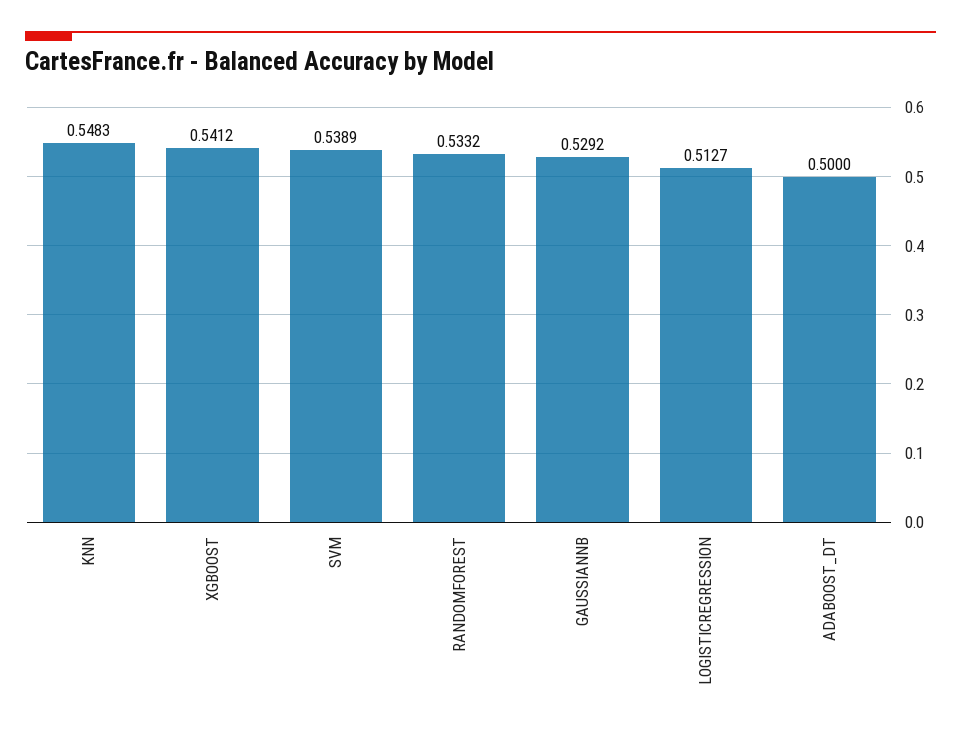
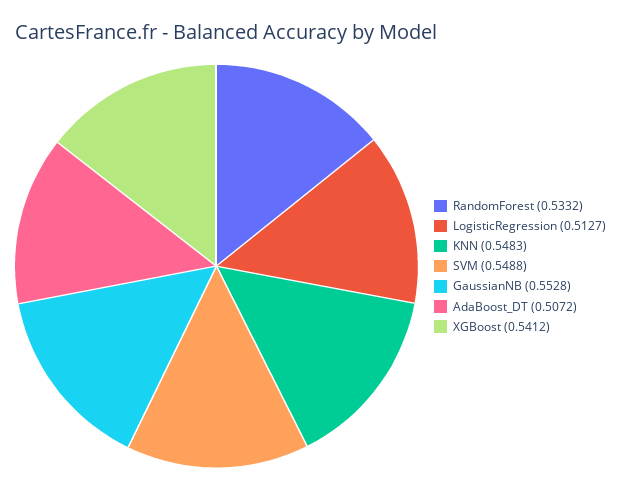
  {
    "KNN": 0.5483,
    "XGBOOST": 0.5412,
-   "SVM": 0.5389,
+   "SVM": 0.5488,
    "RANDOMFOREST": 0.5332,
-   "GAUSSIANNB": 0.5292,
+   "GAUSSIANNB": 0.5528,
    "LOGISTICREGRESSION": 0.5127,
-   "ADABOOST_DT": 0.5
+   "ADABOOST_DT": 0.5072
  }

